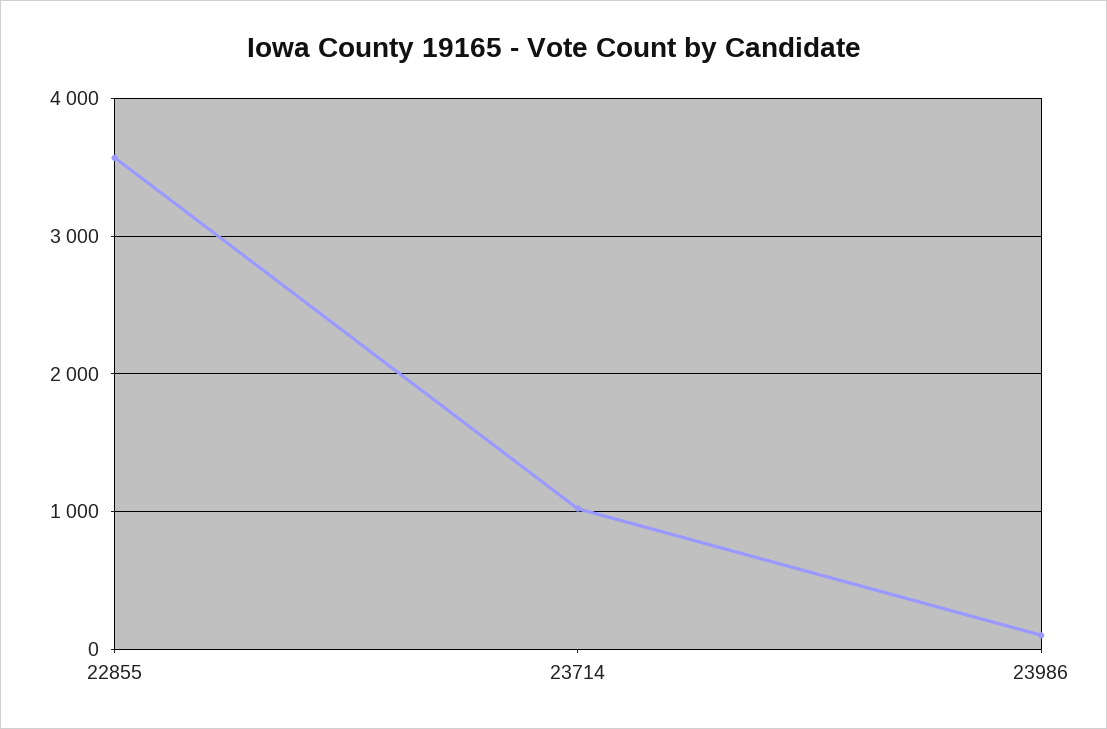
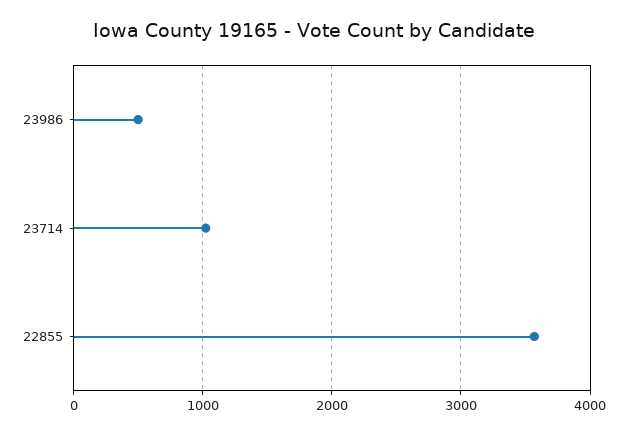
  {
    "22855": 3600,
    "23714": 1000,
-   "23986": 100
+   "23986": 500
  }

